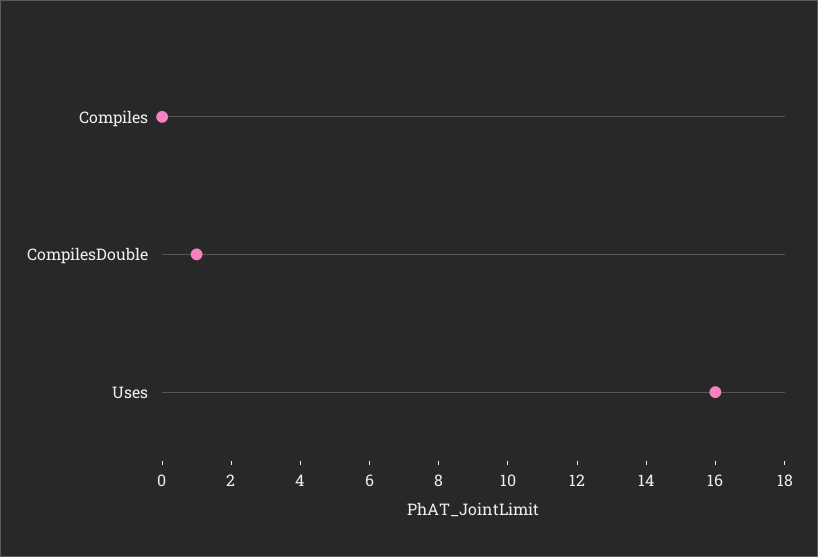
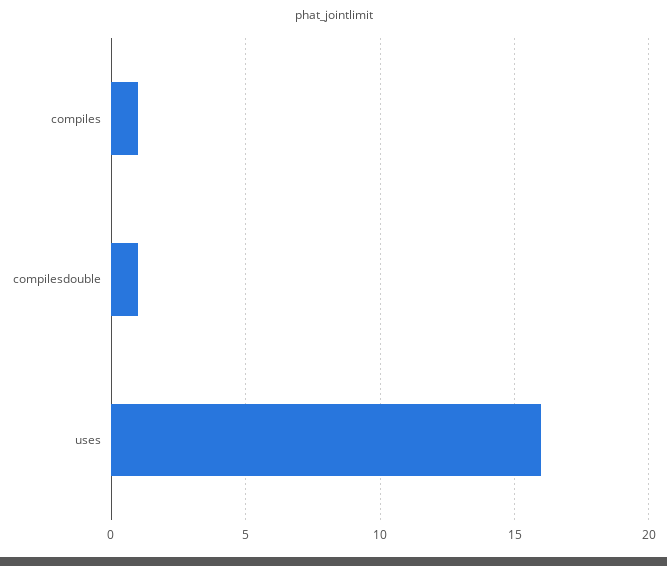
  {
-   "Compiles": 0,
+   "Compiles": 1,
    "CompilesDouble": 1,
    "Uses": 16
  }

